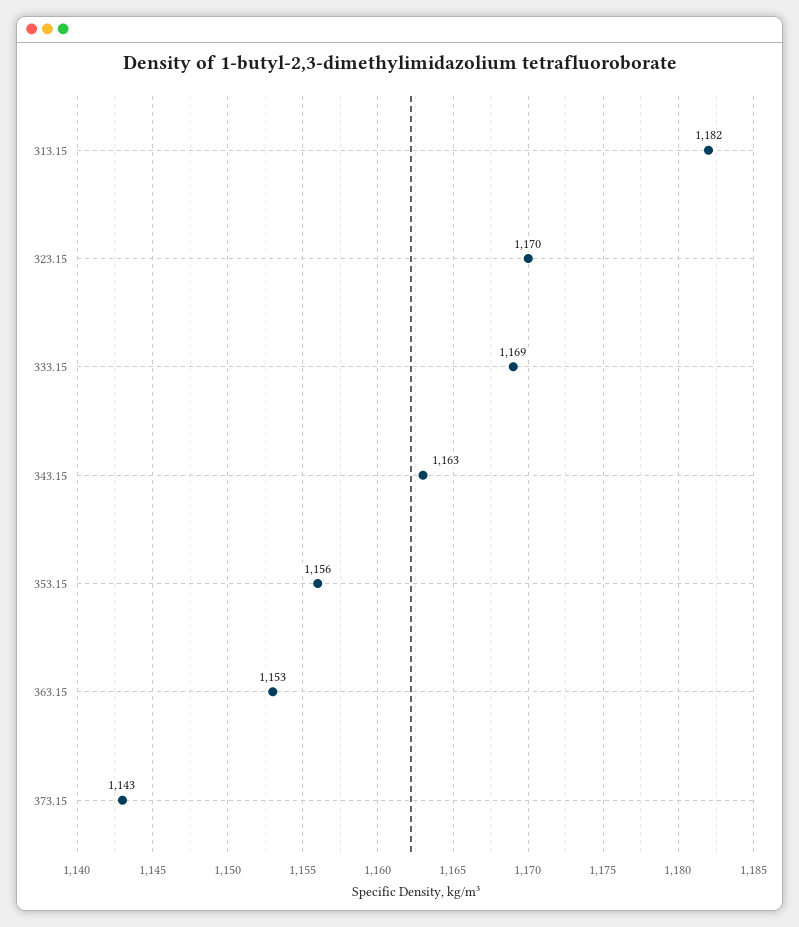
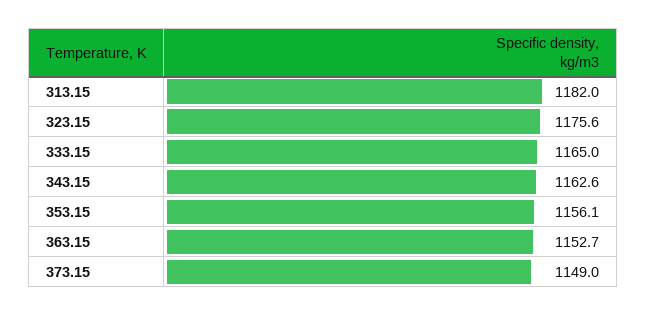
  {
    "313.15": 1182,
-   "323.15": 1170,
+   "323.15": 1175.6,
-   "333.15": 1169,
+   "333.15": 1165,
    "343.15": 1162.6,
    "353.15": 1156.1,
    "363.15": 1152.7,
-   "373.15": 1143
+   "373.15": 1149
  }

